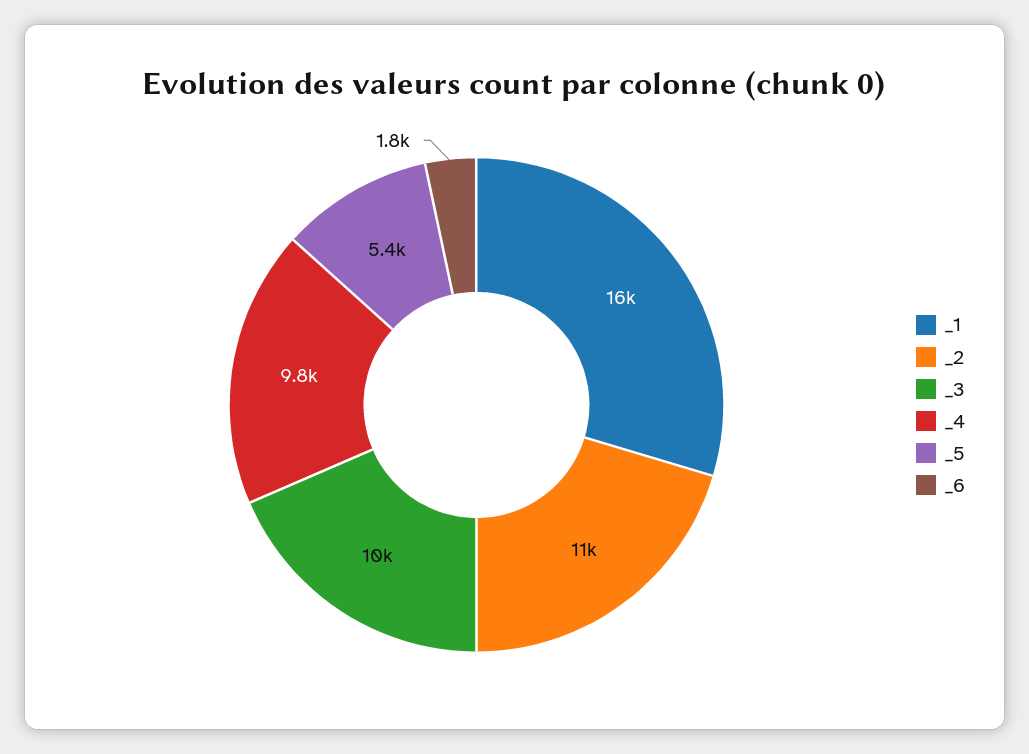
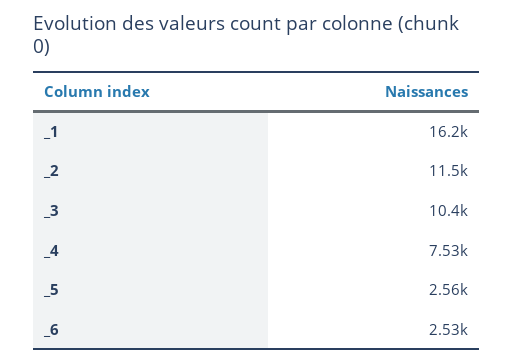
  {
    "_1": 16200,
    "_2": 11500,
    "_3": 10400,
-   "_4": 9800,
+   "_4": 7530,
-   "_5": 5400,
+   "_5": 2560,
-   "_6": 1800
+   "_6": 2530
  }

